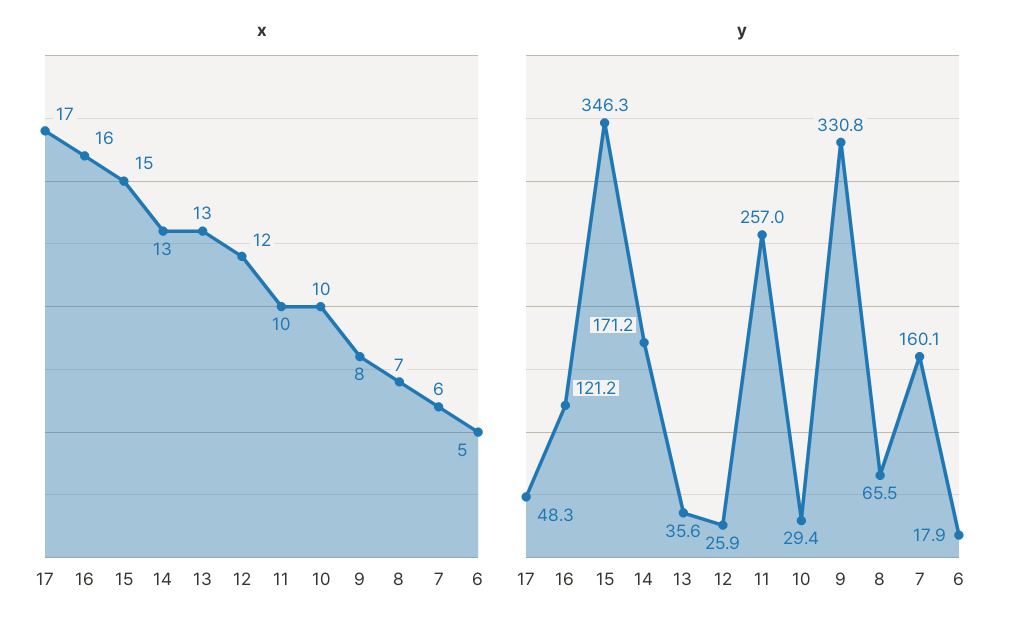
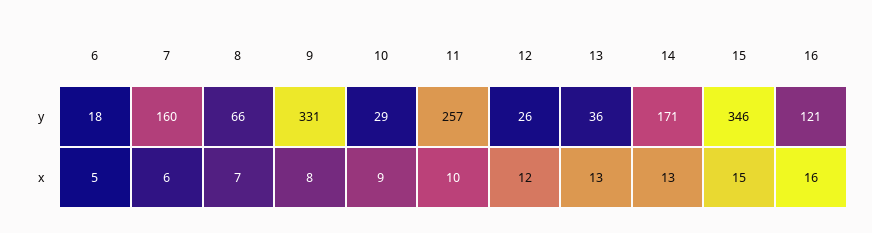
  {
    "x": {
-     "17": 17,
      "16": 16,
      "15": 15,
      "14": 13,
      "13": 13,
      "12": 12,
      "11": 10,
-     "10": 10,
+     "10": 9,
      "9": 8,
      "8": 7,
      "7": 6,
      "6": 5
    },
    "y": {
-     "17": 48.3,
      "16": 121.2,
      "15": 346.3,
      "14": 171.2,
      "13": 35.6,
      "12": 25.9,
      "11": 257,
      "10": 29.4,
      "9": 330.8,
      "8": 65.5,
      "7": 160.1,
      "6": 17.9
    }
  }

